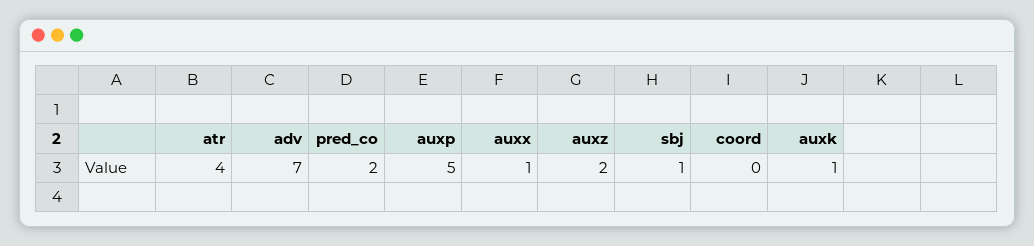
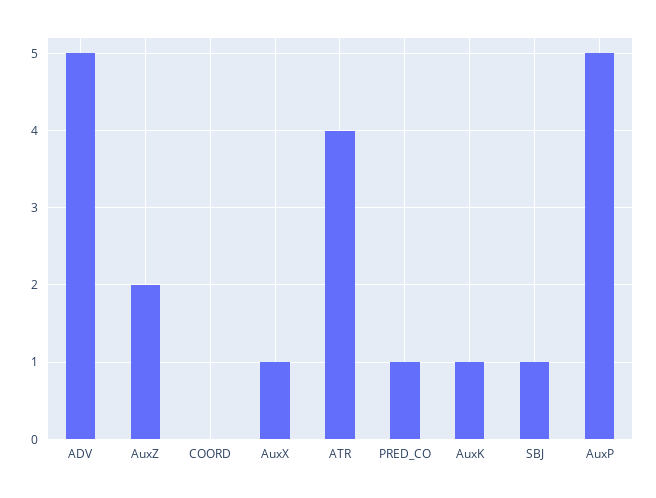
  {
    "atr": 4,
-   "adv": 7,
+   "adv": 5,
-   "pred_co": 2,
+   "pred_co": 1,
    "auxp": 5,
    "auxx": 1,
    "auxz": 2,
    "sbj": 1,
    "coord": 0,
    "auxk": 1
  }

